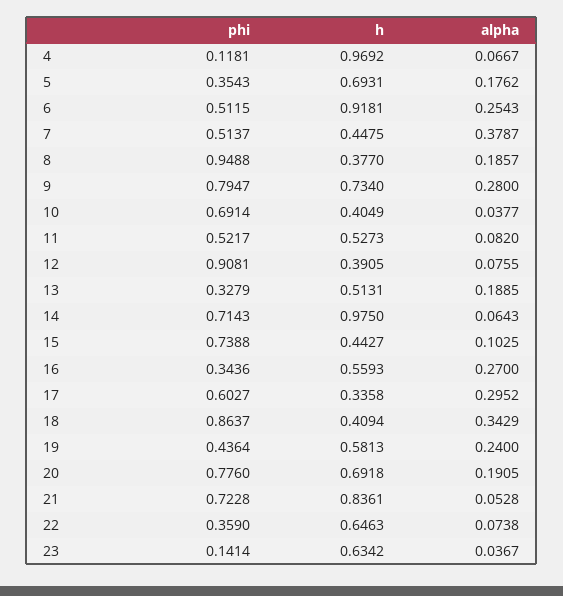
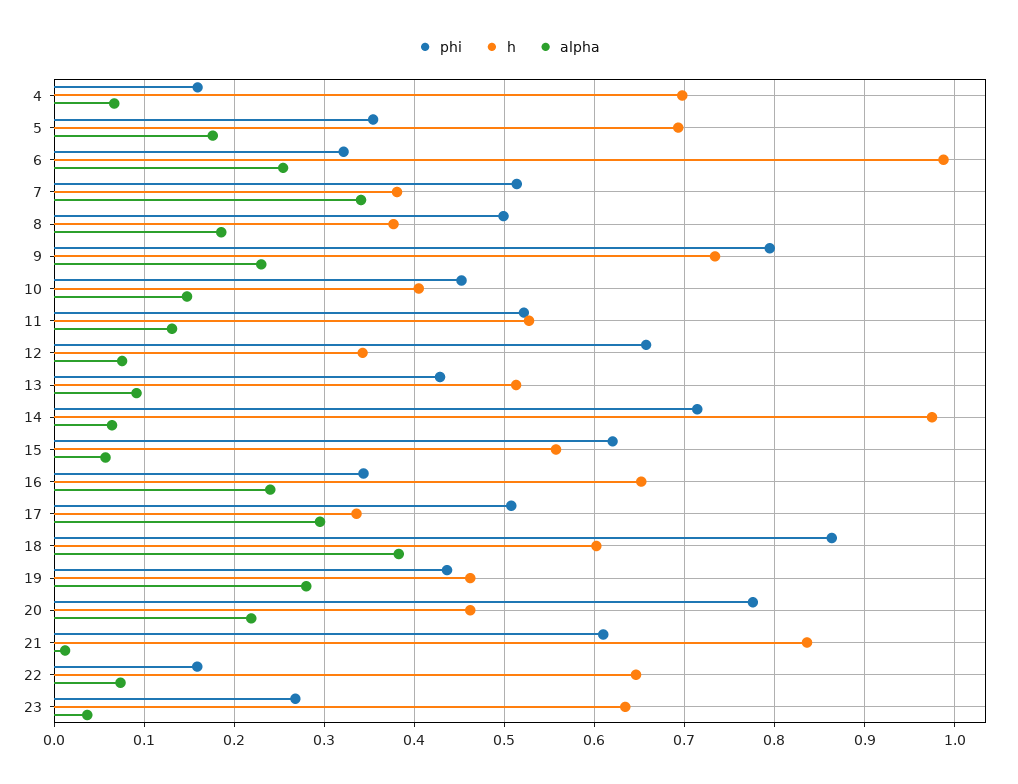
  {
    "phi": {
-     "4": 0.1181,
+     "4": 0.16,
      "5": 0.3543,
-     "6": 0.5115,
+     "6": 0.32,
      "7": 0.5137,
-     "8": 0.9488,
+     "8": 0.5,
      "9": 0.7947,
-     "10": 0.6914,
+     "10": 0.45,
      "11": 0.5217,
-     "12": 0.9081,
+     "12": 0.66,
-     "13": 0.3279,
+     "13": 0.43,
      "14": 0.7143,
-     "15": 0.7388,
+     "15": 0.62,
      "16": 0.3436,
-     "17": 0.6027,
+     "17": 0.51,
      "18": 0.8637,
      "19": 0.4364,
      "20": 0.776,
-     "21": 0.7228,
+     "21": 0.61,
-     "22": 0.359,
+     "22": 0.16,
-     "23": 0.1414
+     "23": 0.27
    },
    "h": {
-     "4": 0.9692,
+     "4": 0.7,
      "5": 0.6931,
-     "6": 0.9181,
+     "6": 0.99,
-     "7": 0.4475,
+     "7": 0.38,
      "8": 0.377,
      "9": 0.734,
      "10": 0.4049,
      "11": 0.5273,
-     "12": 0.3905,
+     "12": 0.34,
      "13": 0.5131,
      "14": 0.975,
-     "15": 0.4427,
+     "15": 0.56,
-     "16": 0.5593,
+     "16": 0.65,
      "17": 0.3358,
-     "18": 0.4094,
+     "18": 0.6,
-     "19": 0.5813,
+     "19": 0.46,
-     "20": 0.6918,
+     "20": 0.46,
      "21": 0.8361,
      "22": 0.6463,
      "23": 0.6342
    },
    "alpha": {
      "4": 0.0667,
      "5": 0.1762,
      "6": 0.2543,
-     "7": 0.3787,
+     "7": 0.34,
      "8": 0.1857,
-     "9": 0.28,
+     "9": 0.23,
-     "10": 0.0377,
+     "10": 0.15,
-     "11": 0.082,
+     "11": 0.13,
      "12": 0.0755,
-     "13": 0.1885,
+     "13": 0.09,
      "14": 0.0643,
-     "15": 0.1025,
+     "15": 0.06,
-     "16": 0.27,
+     "16": 0.24,
      "17": 0.2952,
-     "18": 0.3429,
+     "18": 0.38,
-     "19": 0.24,
+     "19": 0.28,
-     "20": 0.1905,
+     "20": 0.22,
-     "21": 0.0528,
+     "21": 0.01,
      "22": 0.0738,
      "23": 0.0367
    }
  }

